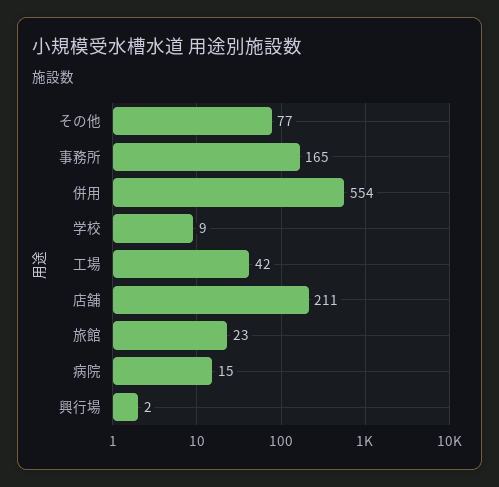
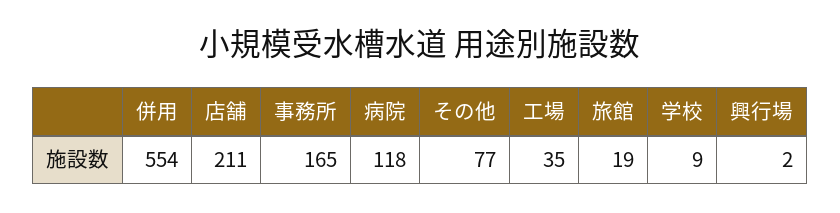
  {
    "その他": 77,
    "事務所": 165,
    "併用": 554,
    "学校": 9,
-   "工場": 42,
+   "工場": 35,
    "店舗": 211,
-   "旅館": 23,
+   "旅館": 19,
-   "病院": 15,
+   "病院": 118,
    "興行場": 2
  }

